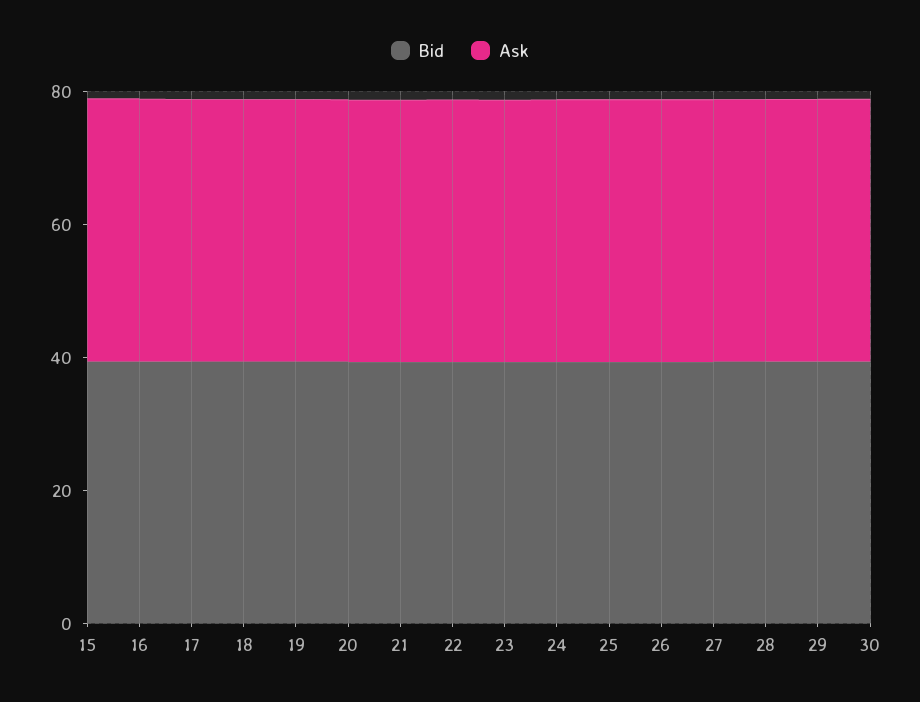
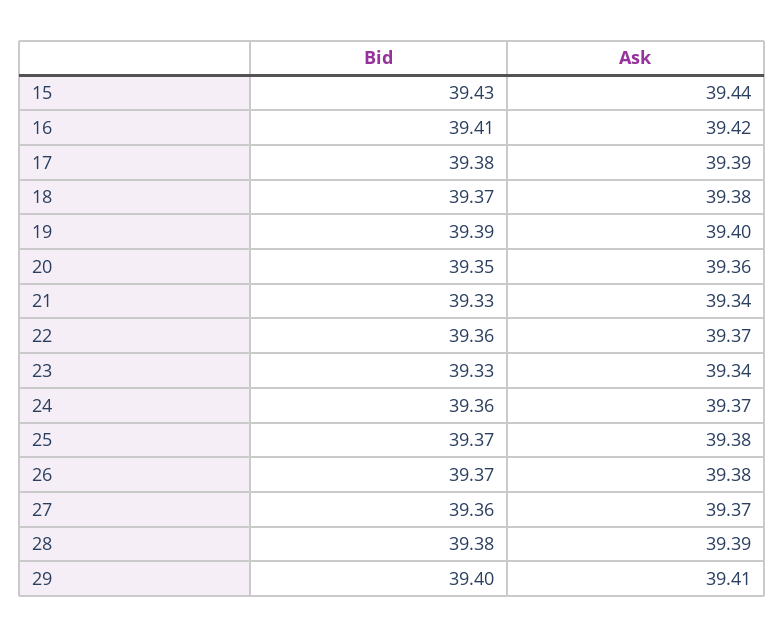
  {
    "Bid": {
      "15": 39.43,
      "16": 39.41,
      "17": 39.38,
      "18": 39.37,
      "19": 39.39,
      "20": 39.35,
      "21": 39.33,
      "22": 39.36,
      "23": 39.33,
      "24": 39.36,
      "25": 39.37,
      "26": 39.37,
      "27": 39.36,
      "28": 39.38,
-     "29": 39.4,
+     "29": 39.4
-     "30": 40
    },
    "Ask": {
      "15": 39.44,
      "16": 39.42,
      "17": 39.39,
      "18": 39.38,
      "19": 39.4,
      "20": 39.36,
      "21": 39.34,
      "22": 39.37,
      "23": 39.34,
      "24": 39.37,
      "25": 39.38,
      "26": 39.38,
      "27": 39.37,
      "28": 39.39,
-     "29": 39.41,
+     "29": 39.41
-     "30": 40
    }
  }

